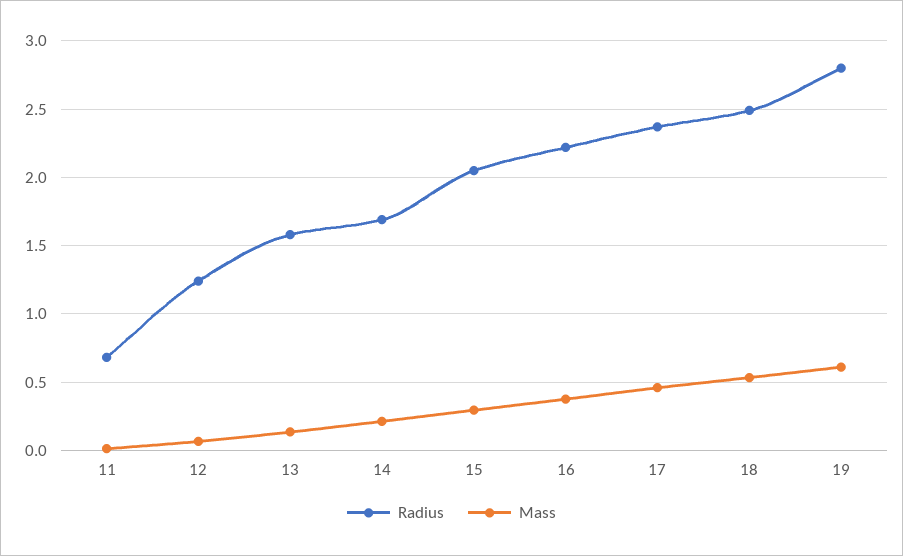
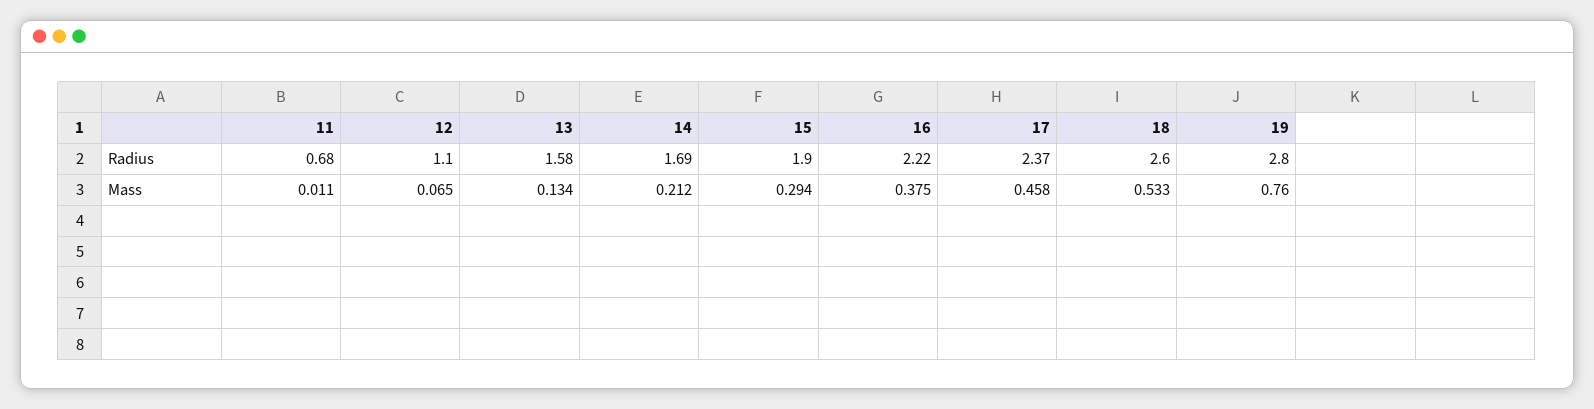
  {
    "Radius": {
      "11": 0.68,
-     "12": 1.25,
+     "12": 1.1,
      "13": 1.58,
      "14": 1.69,
-     "15": 2.05,
+     "15": 1.9,
      "16": 2.22,
      "17": 2.37,
-     "18": 2.5,
+     "18": 2.6,
      "19": 2.8
    },
    "Mass": {
      "11": 0.011,
      "12": 0.065,
      "13": 0.134,
      "14": 0.212,
      "15": 0.294,
      "16": 0.375,
      "17": 0.458,
      "18": 0.533,
-     "19": 0.6
+     "19": 0.76
    }
  }

